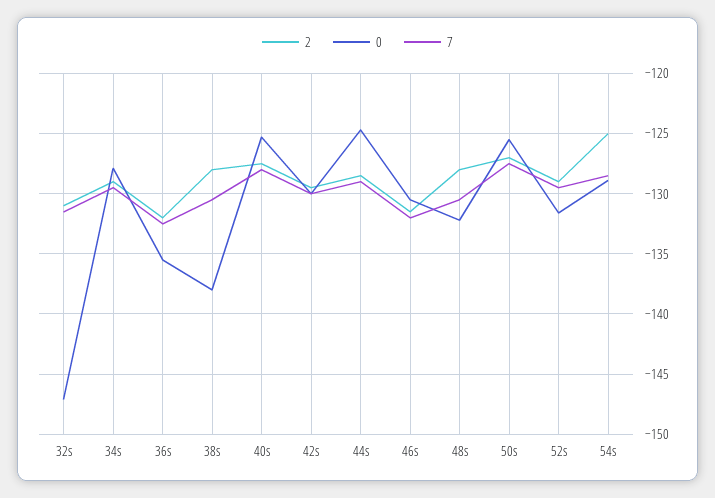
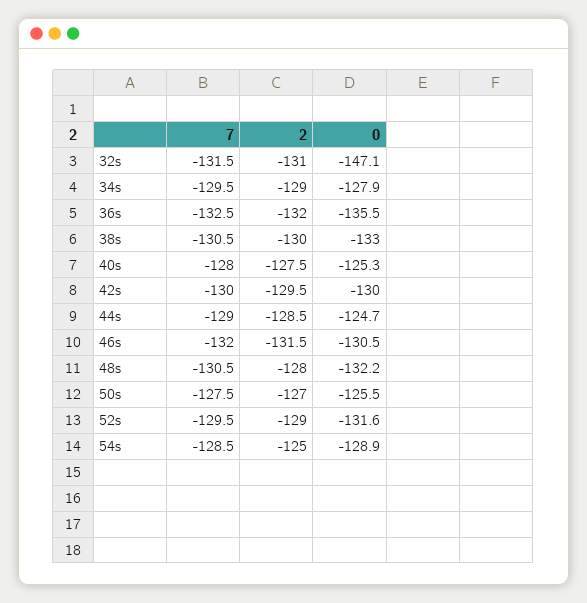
  {
    "2": {
      "32s": -131,
      "34s": -129,
      "36s": -132,
-     "38s": -128,
+     "38s": -130,
      "40s": -127.5,
      "42s": -129.5,
      "44s": -128.5,
      "46s": -131.5,
      "48s": -128,
      "50s": -127,
      "52s": -129,
      "54s": -125
    },
    "0": {
      "32s": -147.1,
      "34s": -127.9,
      "36s": -135.5,
-     "38s": -138,
+     "38s": -133,
      "40s": -125.3,
      "42s": -130,
      "44s": -124.7,
      "46s": -130.5,
      "48s": -132.2,
      "50s": -125.5,
      "52s": -131.6,
      "54s": -128.9
    },
    "7": {
      "32s": -131.5,
      "34s": -129.5,
      "36s": -132.5,
      "38s": -130.5,
      "40s": -128,
      "42s": -130,
      "44s": -129,
      "46s": -132,
      "48s": -130.5,
      "50s": -127.5,
      "52s": -129.5,
      "54s": -128.5
    }
  }

